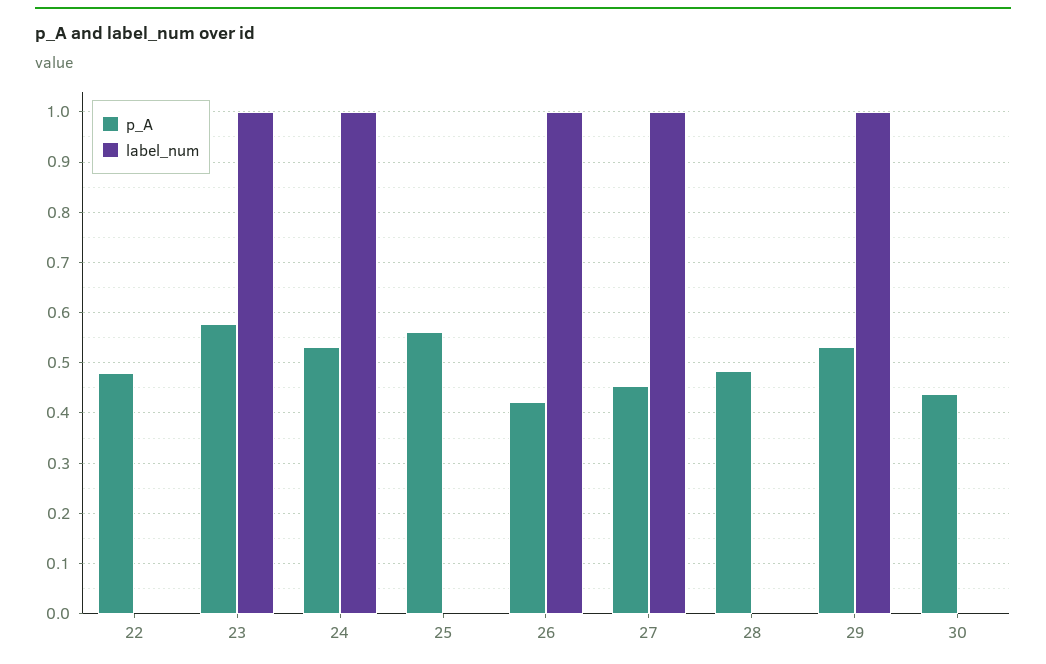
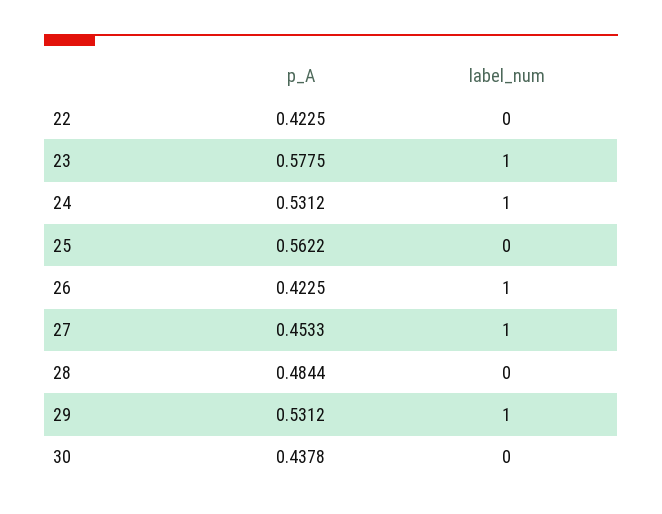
  {
    "p_A": {
-     "22": 0.48,
+     "22": 0.4225,
      "23": 0.5775,
      "24": 0.5312,
      "25": 0.5622,
      "26": 0.4225,
      "27": 0.4533,
      "28": 0.4844,
      "29": 0.5312,
      "30": 0.4378
    },
    "label_num": {
      "22": 0,
      "23": 1,
      "24": 1,
      "25": 0,
      "26": 1,
      "27": 1,
      "28": 0,
      "29": 1,
      "30": 0
    }
  }

